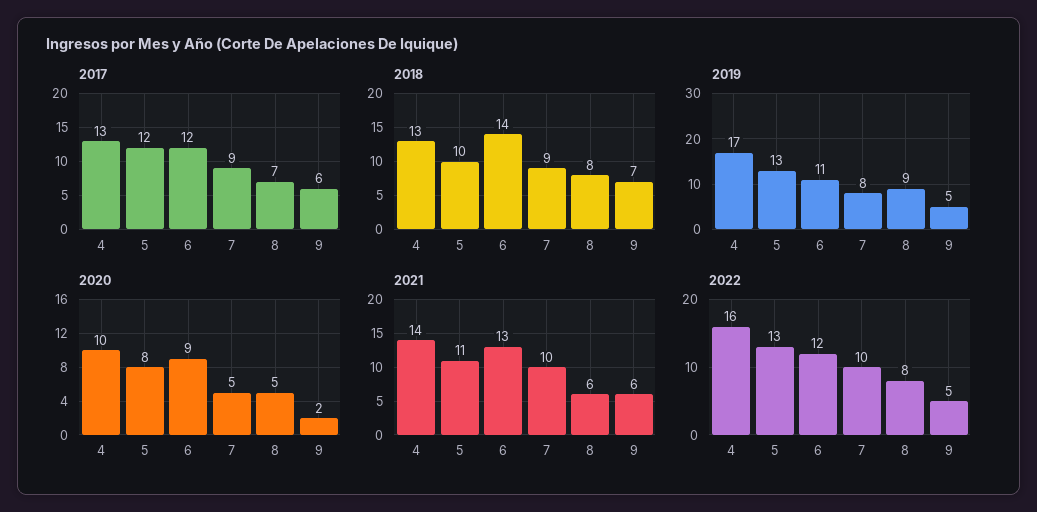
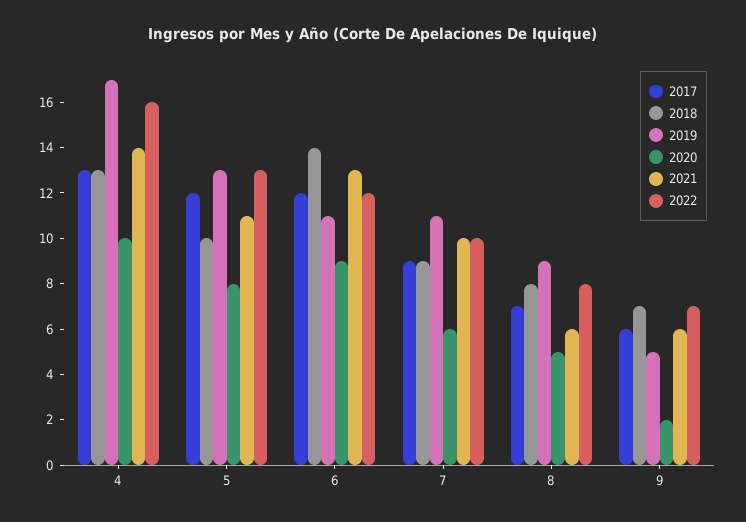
  {
    "2017": {
      "4": 13,
      "5": 12,
      "6": 12,
      "7": 9,
      "8": 7,
      "9": 6
    },
    "2018": {
      "4": 13,
      "5": 10,
      "6": 14,
      "7": 9,
      "8": 8,
      "9": 7
    },
    "2019": {
      "4": 17,
      "5": 13,
      "6": 11,
-     "7": 8,
+     "7": 11,
      "8": 9,
      "9": 5
    },
    "2020": {
      "4": 10,
      "5": 8,
      "6": 9,
-     "7": 5,
+     "7": 6,
      "8": 5,
      "9": 2
    },
    "2021": {
      "4": 14,
      "5": 11,
      "6": 13,
      "7": 10,
      "8": 6,
      "9": 6
    },
    "2022": {
      "4": 16,
      "5": 13,
      "6": 12,
      "7": 10,
      "8": 8,
-     "9": 5
+     "9": 7
    }
  }

